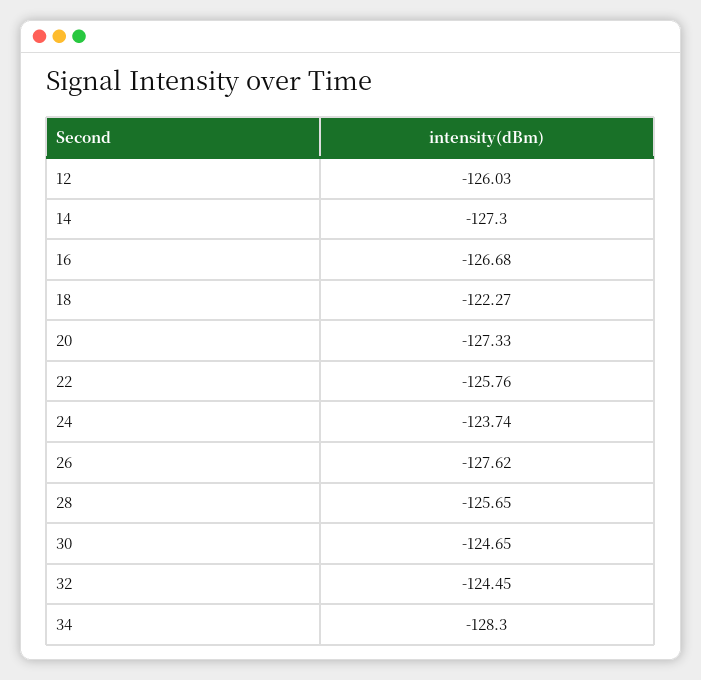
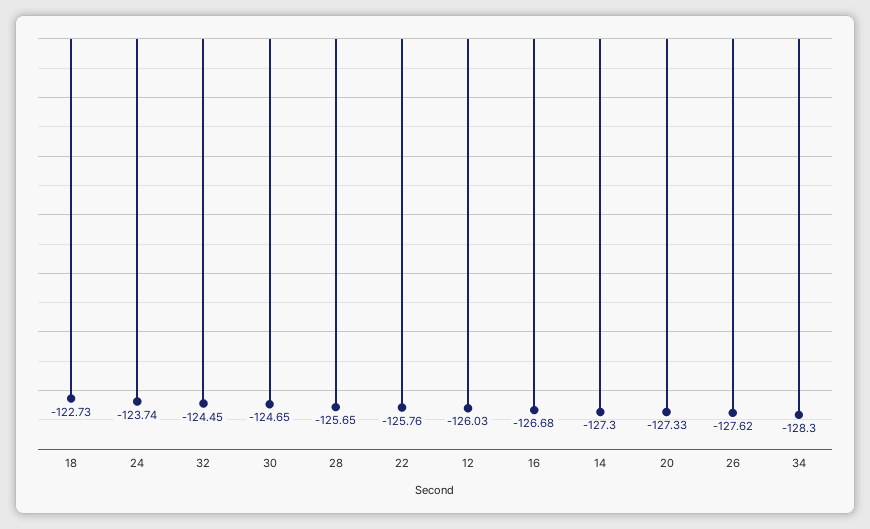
  {
    "12": -126.03,
    "14": -127.3,
    "16": -126.68,
-   "18": -122.27,
+   "18": -122.73,
    "20": -127.33,
    "22": -125.76,
    "24": -123.74,
    "26": -127.62,
    "28": -125.65,
    "30": -124.65,
    "32": -124.45,
    "34": -128.3
  }

